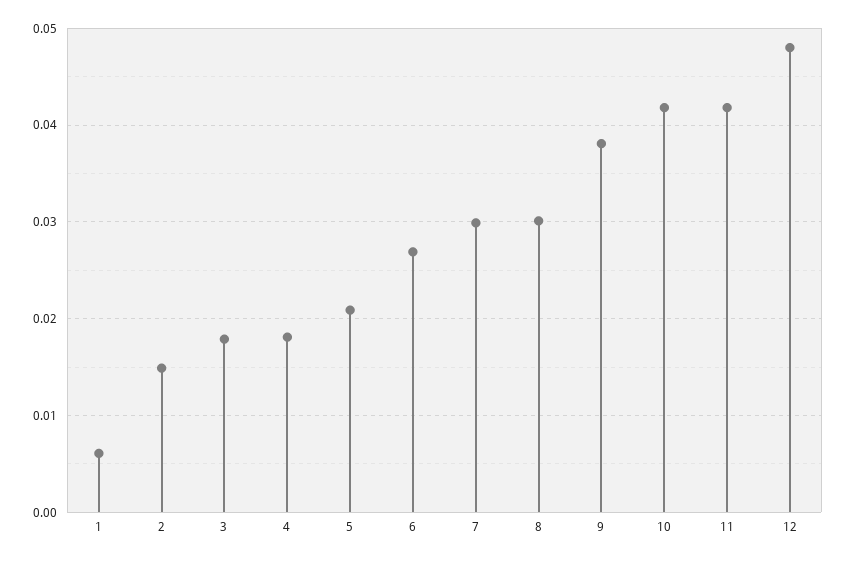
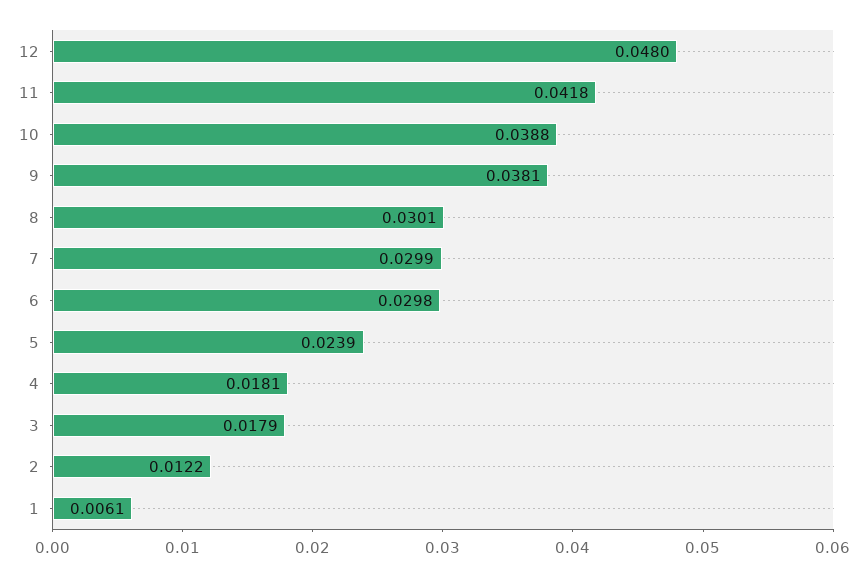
  {
    "1": 0.0061,
-   "2": 0.015,
+   "2": 0.0122,
    "3": 0.0179,
    "4": 0.0181,
-   "5": 0.021,
+   "5": 0.0239,
-   "6": 0.027,
+   "6": 0.0298,
    "7": 0.0299,
    "8": 0.0301,
    "9": 0.0381,
-   "10": 0.042,
+   "10": 0.0388,
    "11": 0.0418,
    "12": 0.048
  }

